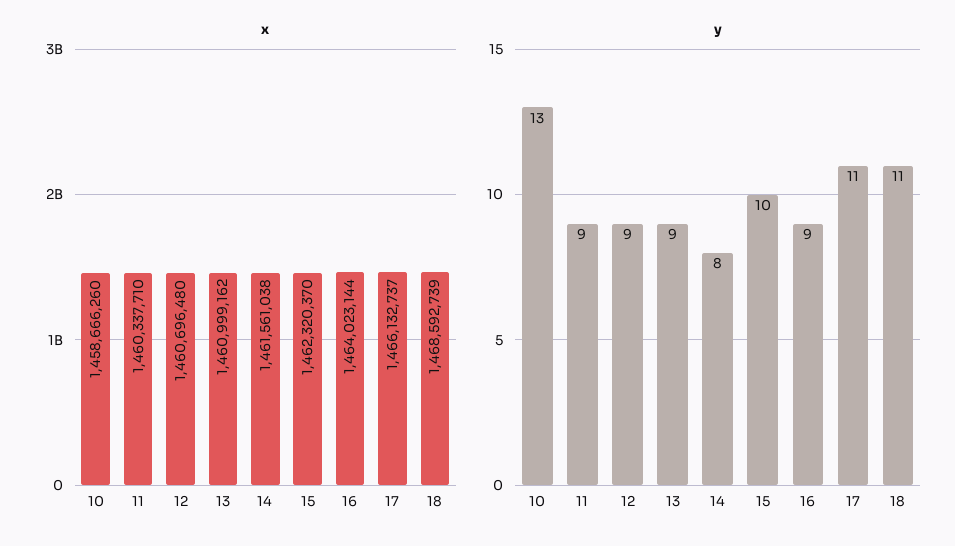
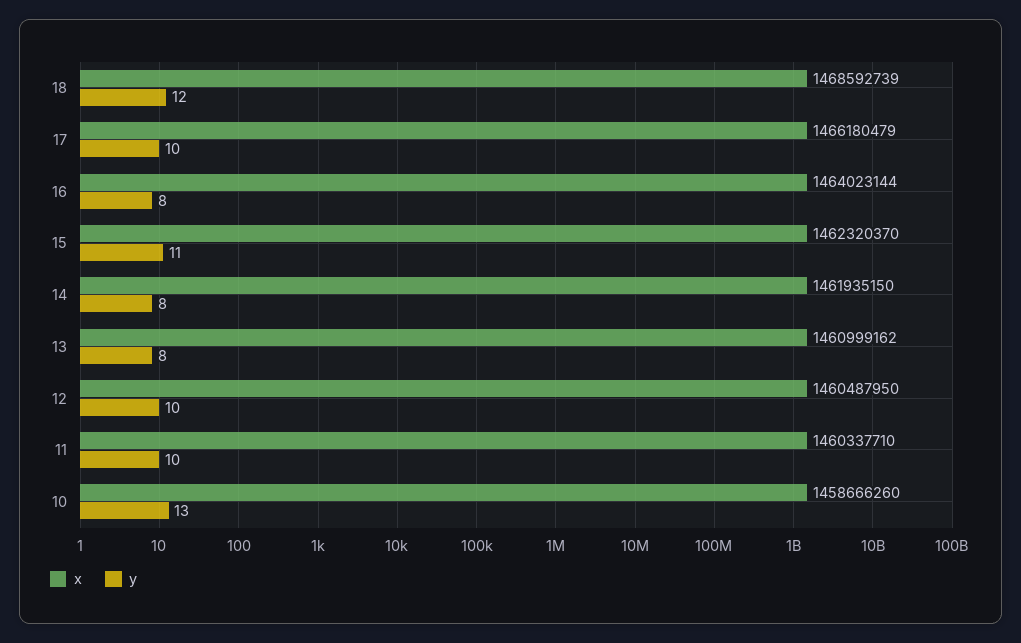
  {
    "x": {
      "10": 1458666260,
      "11": 1460337710,
-     "12": 1460696480,
+     "12": 1460487950,
      "13": 1460999162,
-     "14": 1461561038,
+     "14": 1461935150,
      "15": 1462320370,
      "16": 1464023144,
-     "17": 1466132737,
+     "17": 1466180479,
      "18": 1468592739
    },
    "y": {
      "10": 13,
-     "11": 9,
+     "11": 10,
-     "12": 9,
+     "12": 10,
-     "13": 9,
+     "13": 8,
      "14": 8,
-     "15": 10,
+     "15": 11,
-     "16": 9,
+     "16": 8,
-     "17": 11,
+     "17": 10,
-     "18": 11
+     "18": 12
    }
  }

